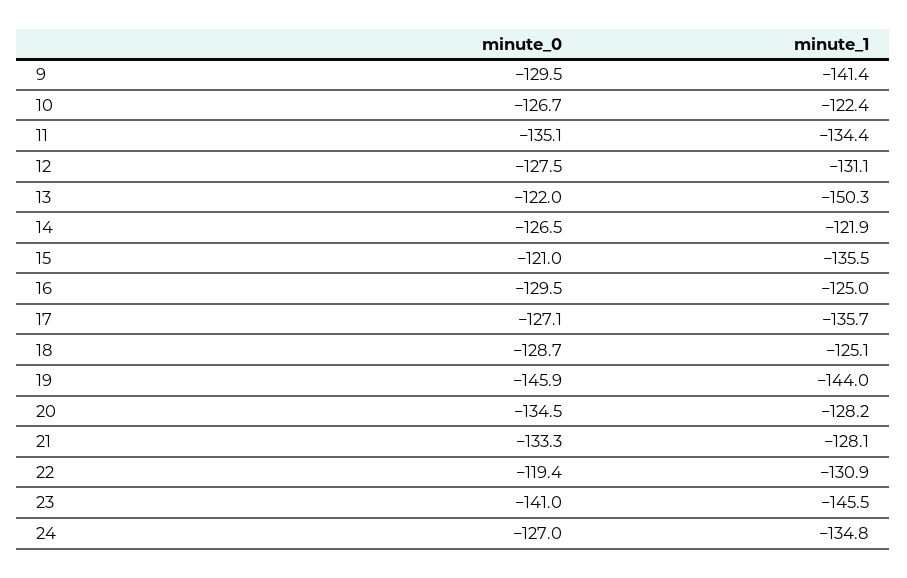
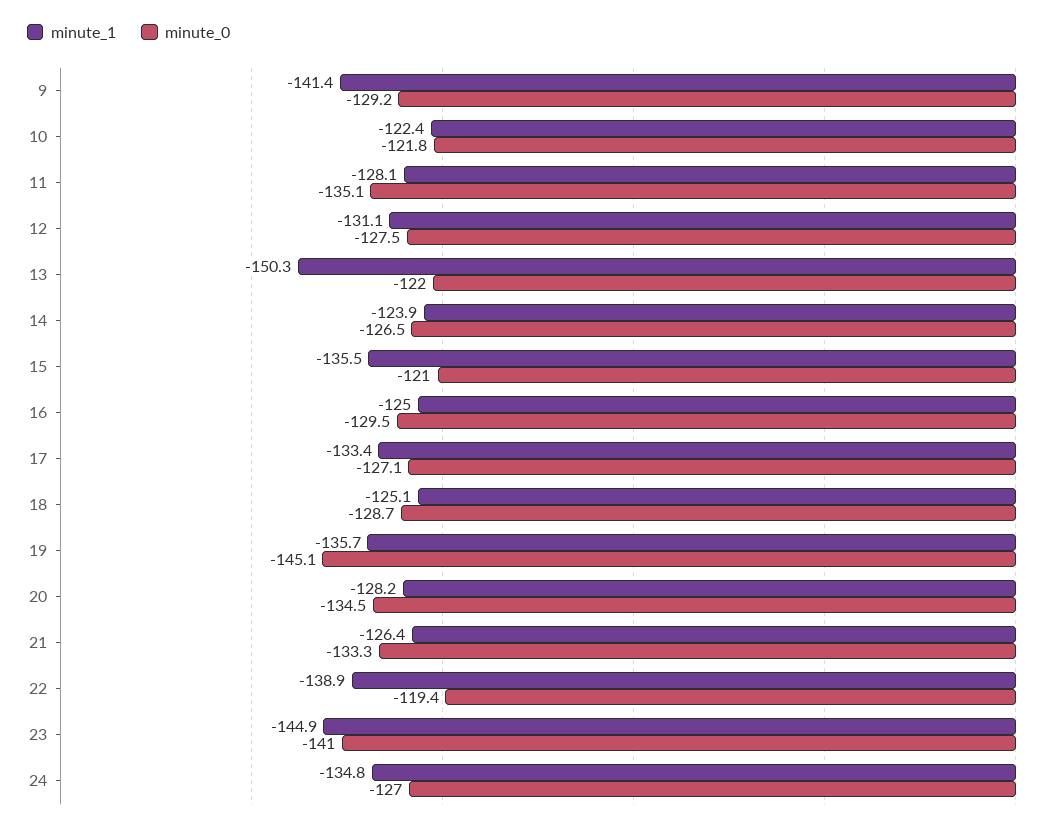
  {
    "minute_0": {
-     "9": -129.5,
+     "9": -129.2,
-     "10": -126.7,
+     "10": -121.8,
      "11": -135.1,
      "12": -127.5,
      "13": -122,
      "14": -126.5,
      "15": -121,
      "16": -129.5,
      "17": -127.1,
      "18": -128.7,
-     "19": -145.9,
+     "19": -145.1,
      "20": -134.5,
      "21": -133.3,
      "22": -119.4,
      "23": -141,
      "24": -127
    },
    "minute_1": {
      "9": -141.4,
      "10": -122.4,
-     "11": -134.4,
+     "11": -128.1,
      "12": -131.1,
      "13": -150.3,
-     "14": -121.9,
+     "14": -123.9,
      "15": -135.5,
      "16": -125,
-     "17": -135.7,
+     "17": -133.4,
      "18": -125.1,
-     "19": -144,
+     "19": -135.7,
      "20": -128.2,
-     "21": -128.1,
+     "21": -126.4,
-     "22": -130.9,
+     "22": -138.9,
-     "23": -145.5,
+     "23": -144.9,
      "24": -134.8
    }
  }

